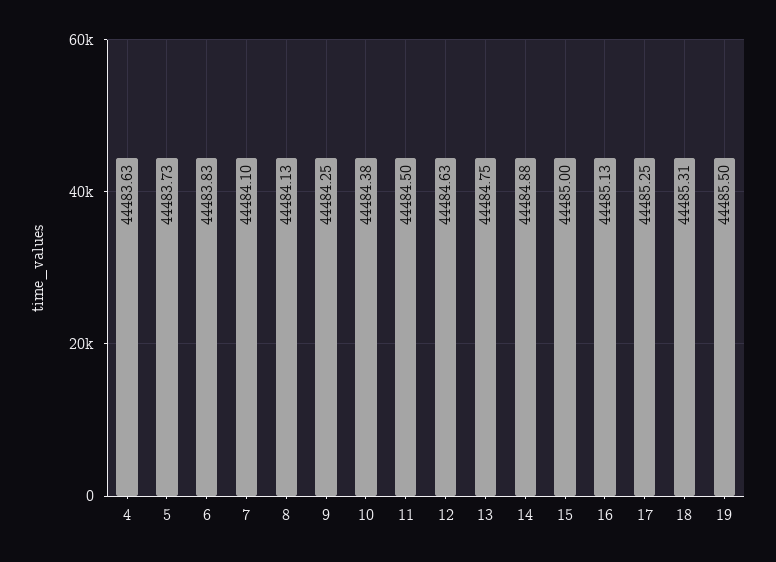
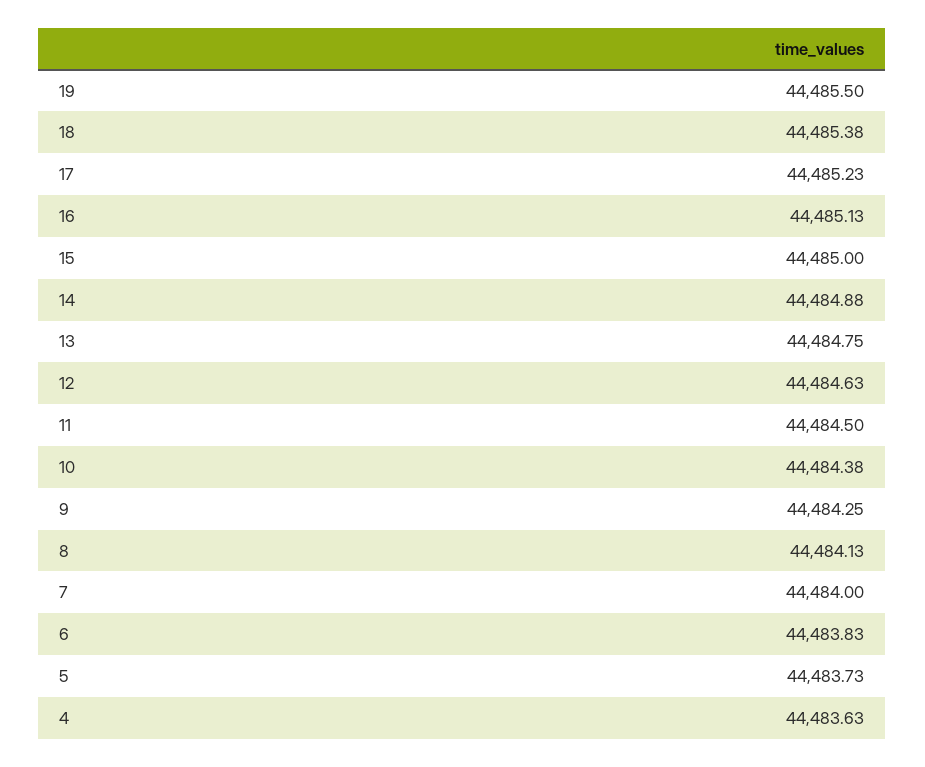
  {
    "4": 44483.63,
    "5": 44483.73,
    "6": 44483.83,
-   "7": 44484.1,
+   "7": 44484,
    "8": 44484.13,
    "9": 44484.25,
    "10": 44484.38,
    "11": 44484.5,
    "12": 44484.63,
    "13": 44484.75,
    "14": 44484.88,
    "15": 44485,
    "16": 44485.13,
-   "17": 44485.25,
+   "17": 44485.23,
-   "18": 44485.31,
+   "18": 44485.38,
    "19": 44485.5
  }

